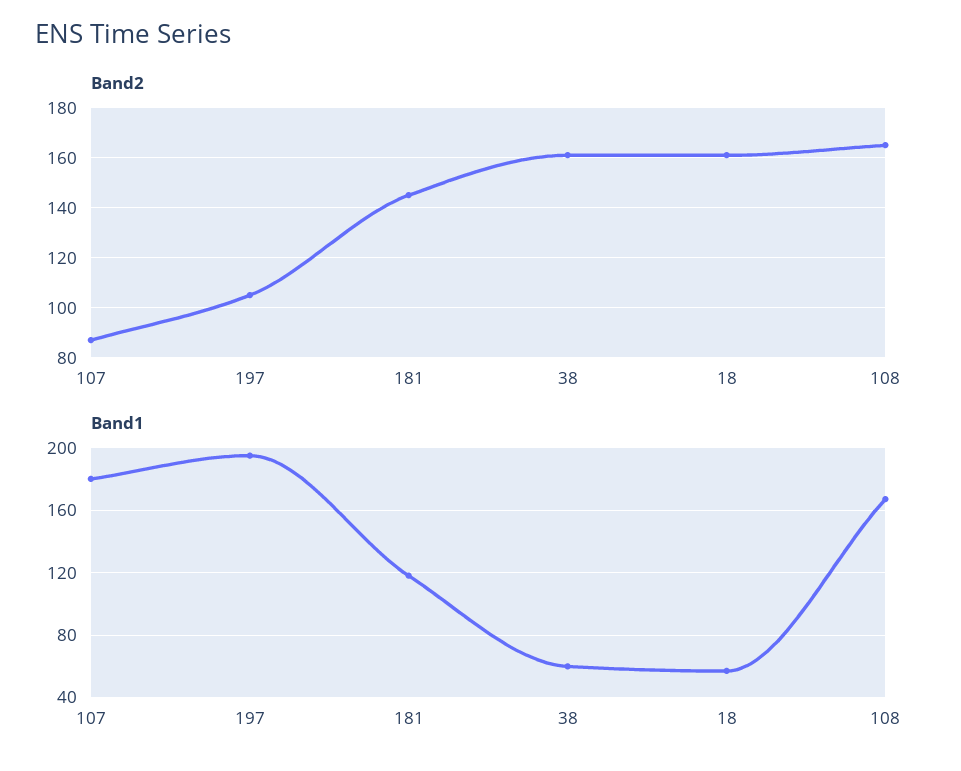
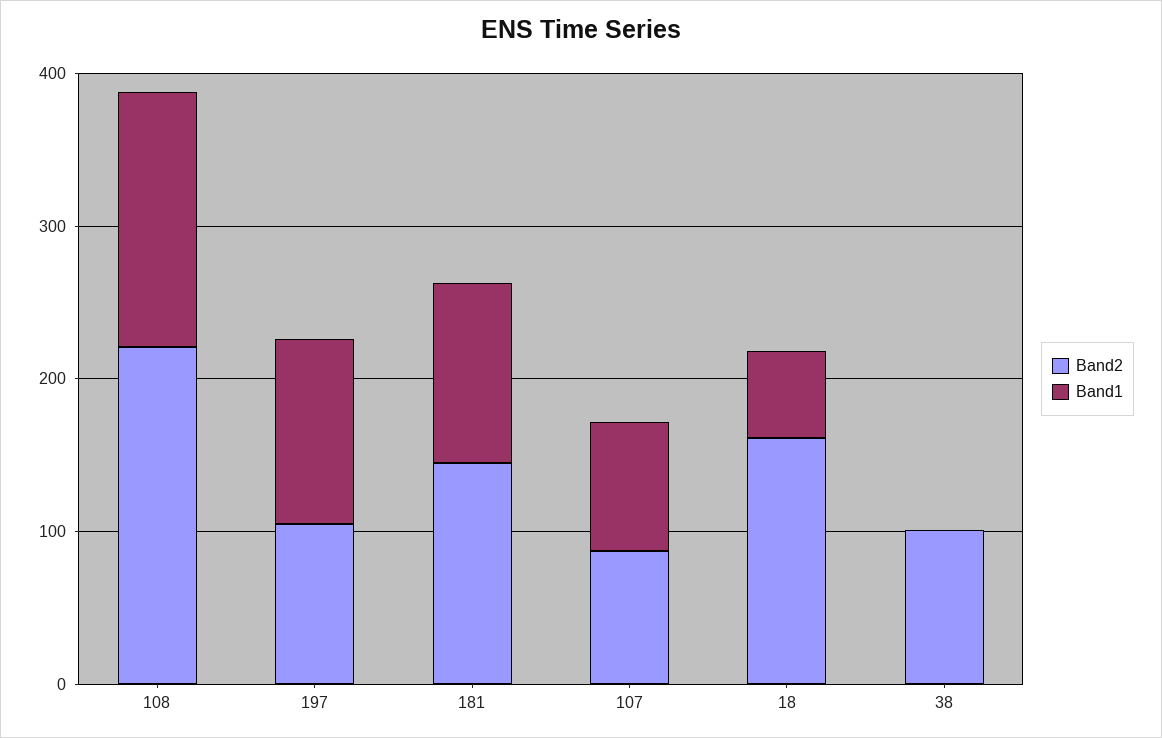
  {
    "Band2": {
      "107": 85,
      "197": 105,
      "181": 145,
-     "38": 160,
+     "38": 100,
      "18": 160,
-     "108": 165
+     "108": 220
    },
    "Band1": {
-     "107": 180,
+     "107": 80,
-     "197": 195,
+     "197": 120,
      "181": 120,
-     "38": 60,
+     "38": 0,
      "18": 55,
      "108": 165
    }
  }

